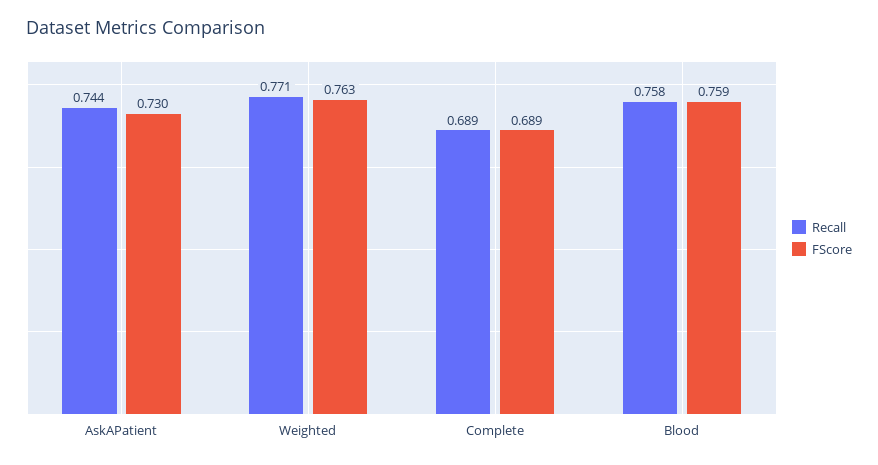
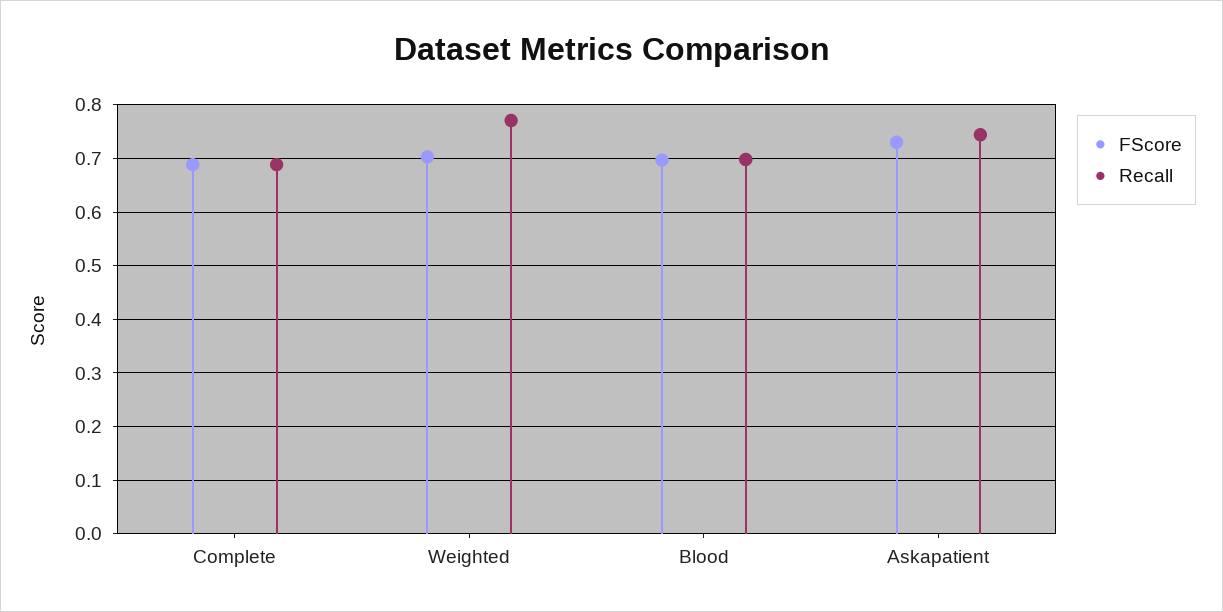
  {
    "Recall": {
      "AskAPatient": 0.744,
      "Weighted": 0.771,
      "Complete": 0.689,
-     "Blood": 0.758
+     "Blood": 0.7
    },
    "FScore": {
      "AskAPatient": 0.73,
-     "Weighted": 0.763,
+     "Weighted": 0.7,
      "Complete": 0.689,
-     "Blood": 0.759
+     "Blood": 0.7
    }
  }

